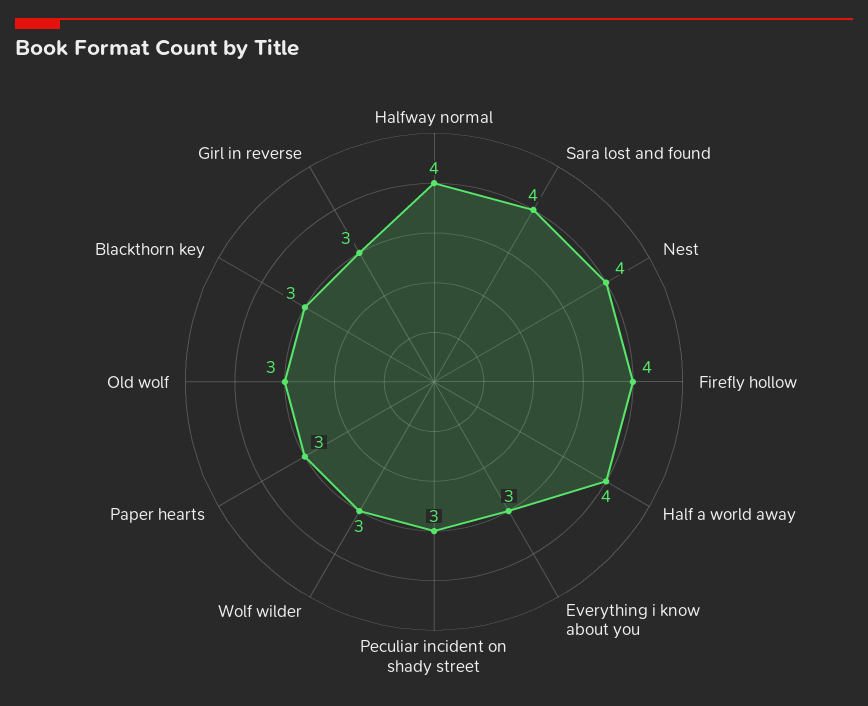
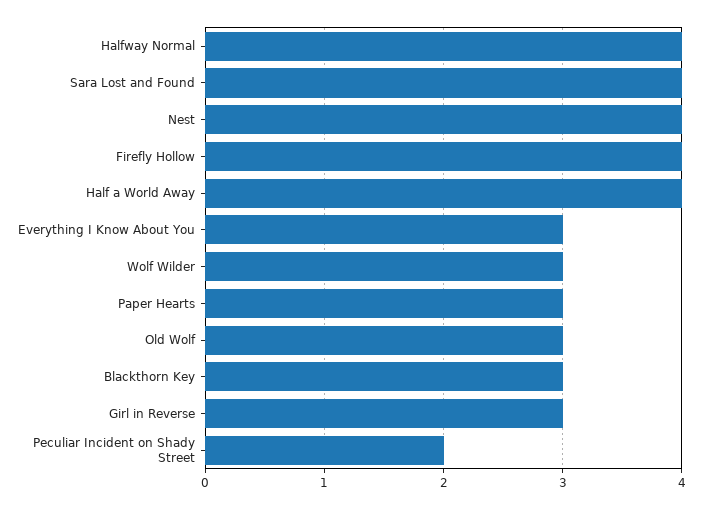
  {
    "Halfway normal": 4,
    "Sara lost and found": 4,
    "Nest": 4,
    "Firefly hollow": 4,
    "Half a world away": 4,
    "Everything i know about you": 3,
-   "Peculiar incident on shady street": 3,
+   "Peculiar incident on shady street": 2,
    "Wolf wilder": 3,
    "Paper hearts": 3,
    "Old wolf": 3,
    "Blackthorn key": 3,
    "Girl in reverse": 3
  }

